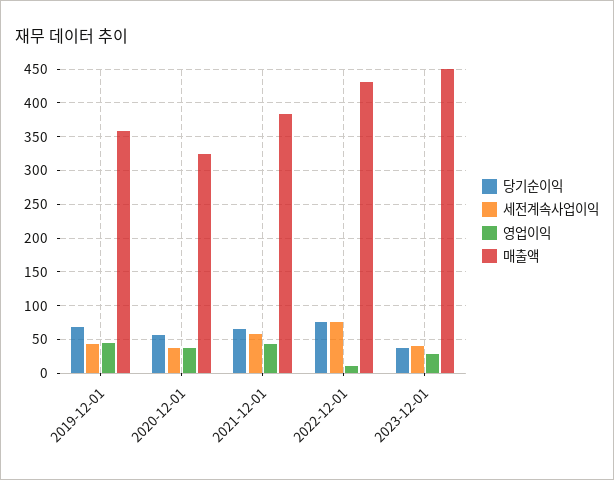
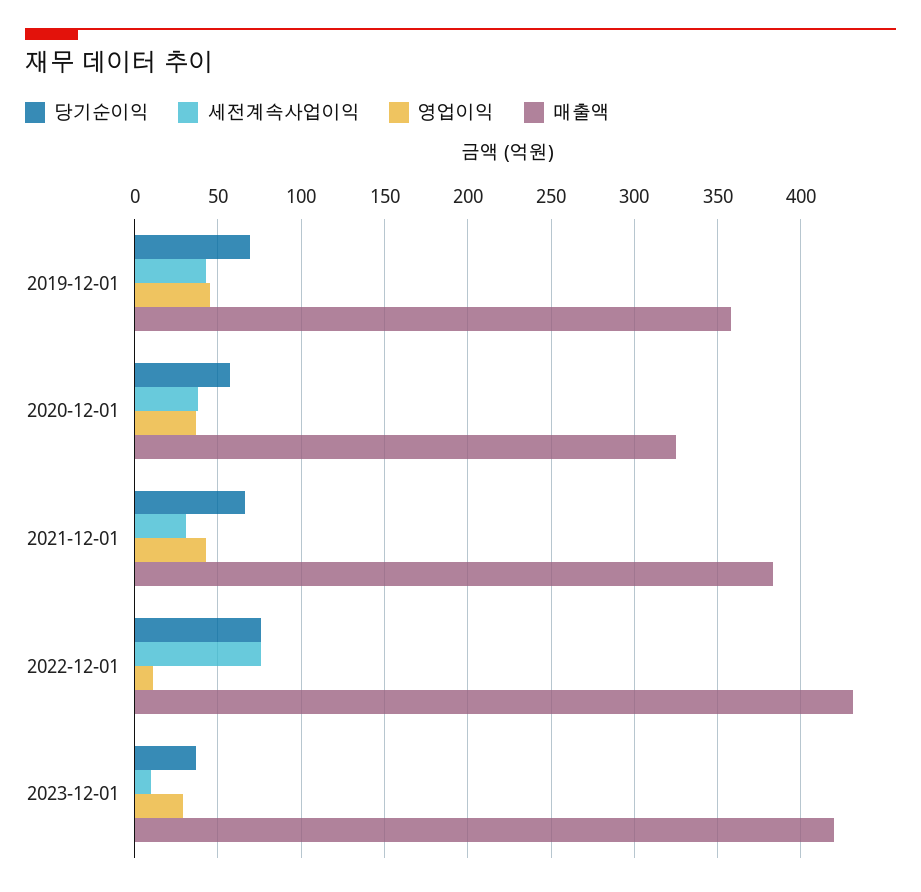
  {
    "당기순이익": {
      "2019-12-01": 70,
      "2020-12-01": 55,
      "2021-12-01": 65,
      "2022-12-01": 75,
      "2023-12-01": 35
    },
    "세전계속사업이익": {
      "2019-12-01": 45,
      "2020-12-01": 40,
-     "2021-12-01": 60,
+     "2021-12-01": 30,
      "2022-12-01": 75,
-     "2023-12-01": 40
+     "2023-12-01": 10
    },
    "영업이익": {
      "2019-12-01": 45,
      "2020-12-01": 35,
      "2021-12-01": 45,
      "2022-12-01": 10,
      "2023-12-01": 30
    },
    "매출액": {
      "2019-12-01": 360,
      "2020-12-01": 325,
      "2021-12-01": 385,
      "2022-12-01": 430,
-     "2023-12-01": 450
+     "2023-12-01": 420
    }
  }

